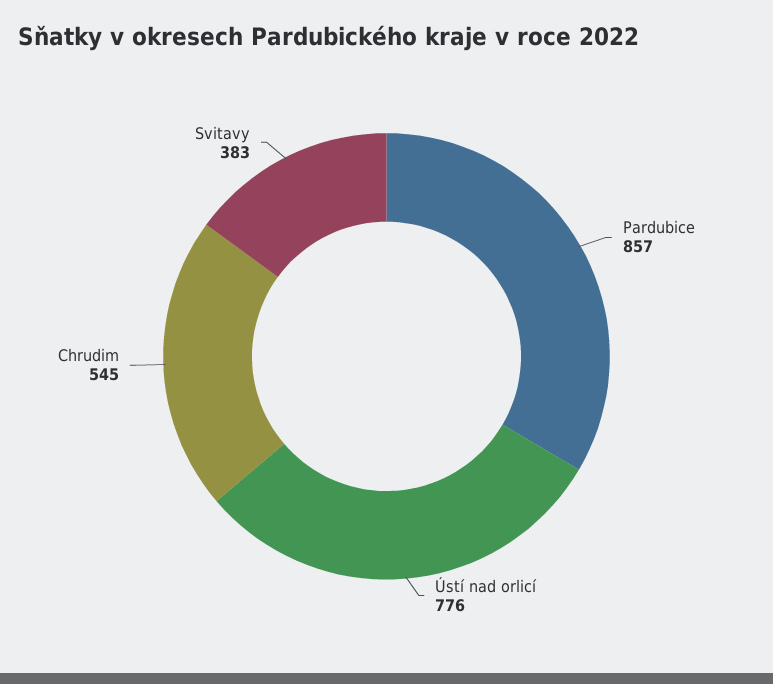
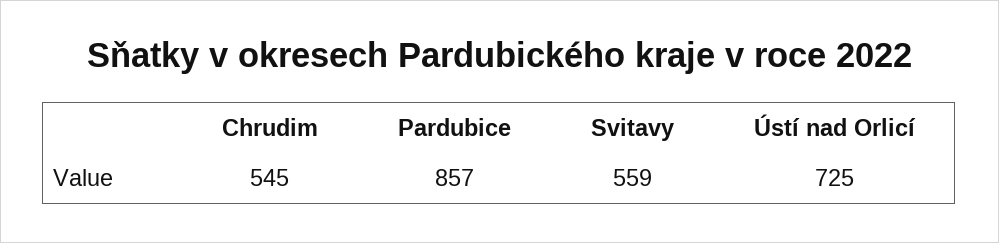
  {
    "Pardubice": 857,
-   "Ústí nad orlicí": 776,
+   "Ústí nad orlicí": 725,
    "Chrudim": 545,
-   "Svitavy": 383
+   "Svitavy": 559
  }

